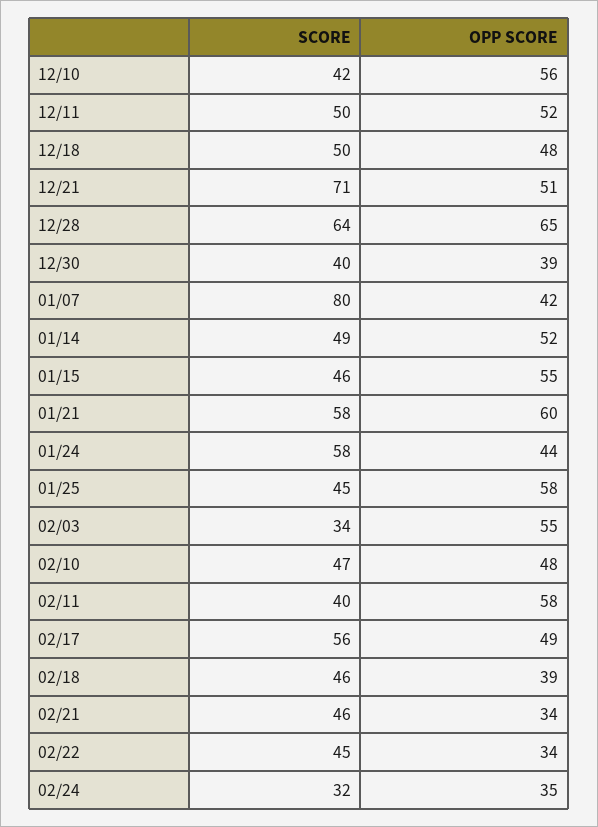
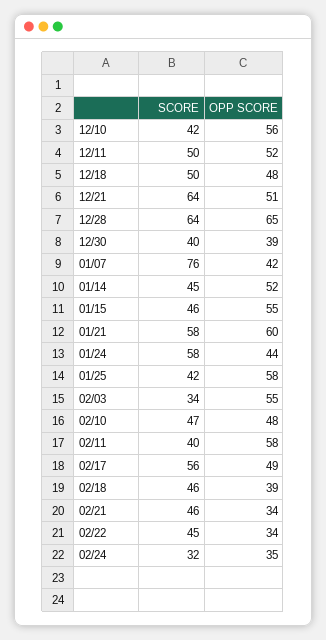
  {
    "SCORE": {
      "12/10": 42,
      "12/11": 50,
      "12/18": 50,
-     "12/21": 71,
+     "12/21": 64,
      "12/28": 64,
      "12/30": 40,
-     "01/07": 80,
+     "01/07": 76,
-     "01/14": 49,
+     "01/14": 45,
      "01/15": 46,
      "01/21": 58,
      "01/24": 58,
-     "01/25": 45,
+     "01/25": 42,
      "02/03": 34,
      "02/10": 47,
      "02/11": 40,
      "02/17": 56,
      "02/18": 46,
      "02/21": 46,
      "02/22": 45,
      "02/24": 32
    },
    "OPP SCORE": {
      "12/10": 56,
      "12/11": 52,
      "12/18": 48,
      "12/21": 51,
      "12/28": 65,
      "12/30": 39,
      "01/07": 42,
      "01/14": 52,
      "01/15": 55,
      "01/21": 60,
      "01/24": 44,
      "01/25": 58,
      "02/03": 55,
      "02/10": 48,
      "02/11": 58,
      "02/17": 49,
      "02/18": 39,
      "02/21": 34,
      "02/22": 34,
      "02/24": 35
    }
  }

